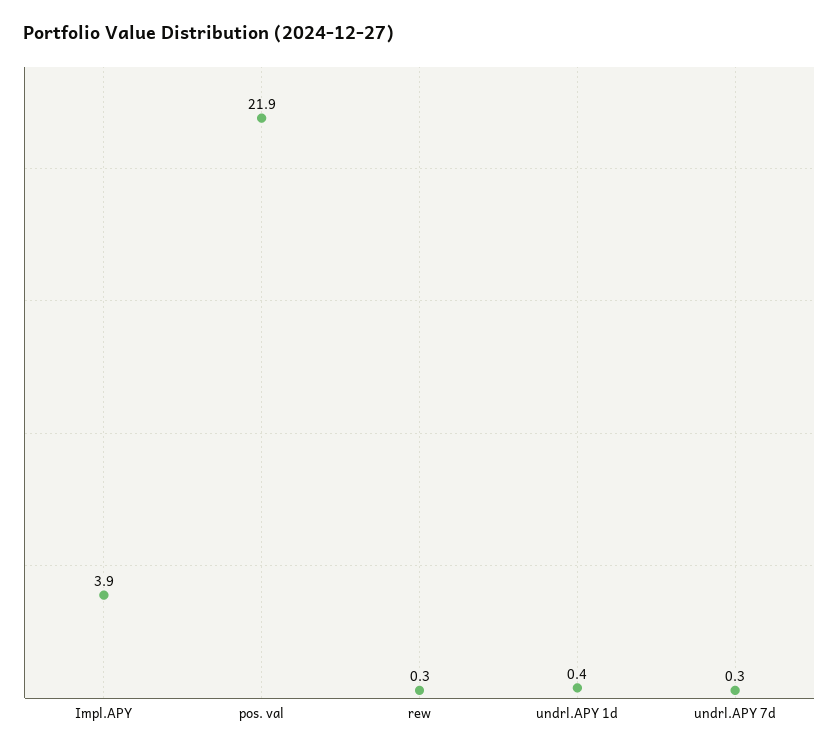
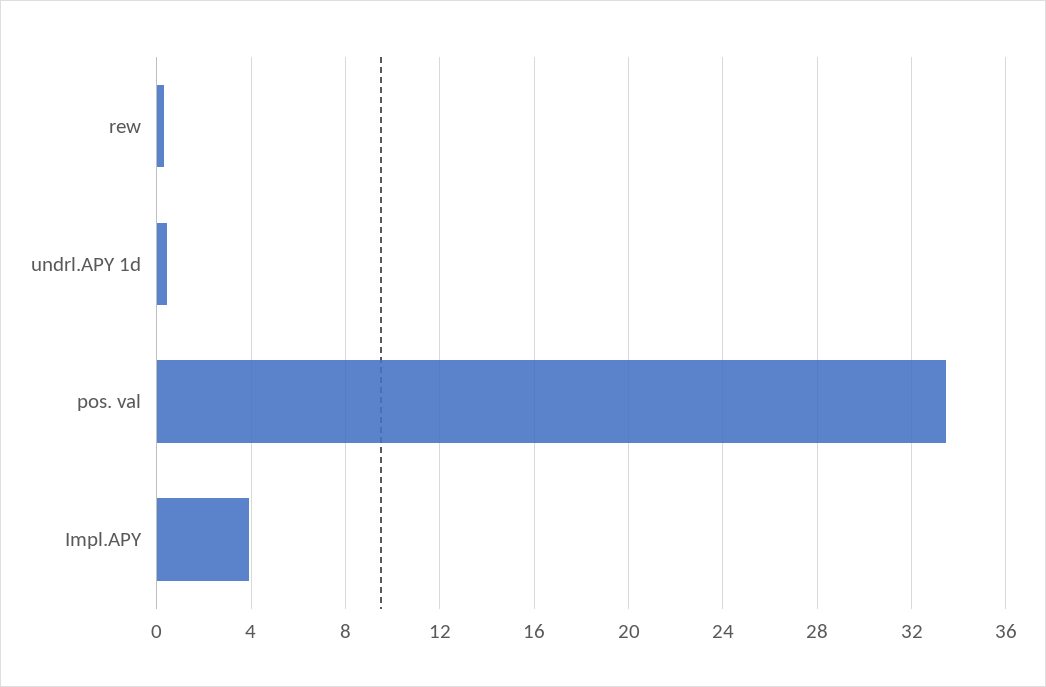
  {
    "Impl.APY": 3.9,
-   "pos. val": 21.9,
+   "pos. val": 33.5,
    "rew": 0.3,
-   "undrl.APY 1d": 0.4,
+   "undrl.APY 1d": 0.4
-   "undrl.APY 7d": 0.3
  }

